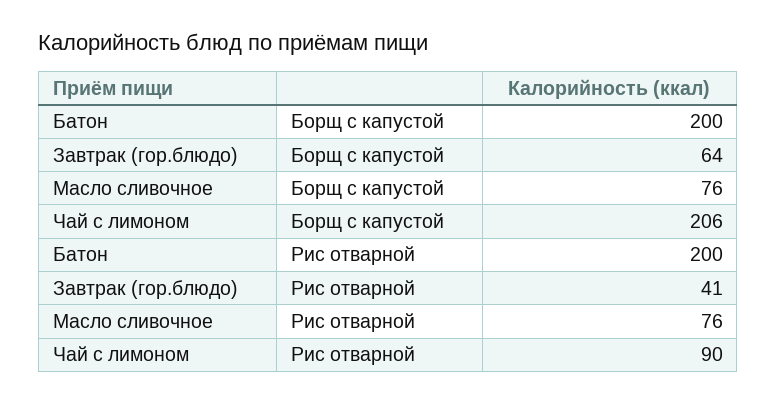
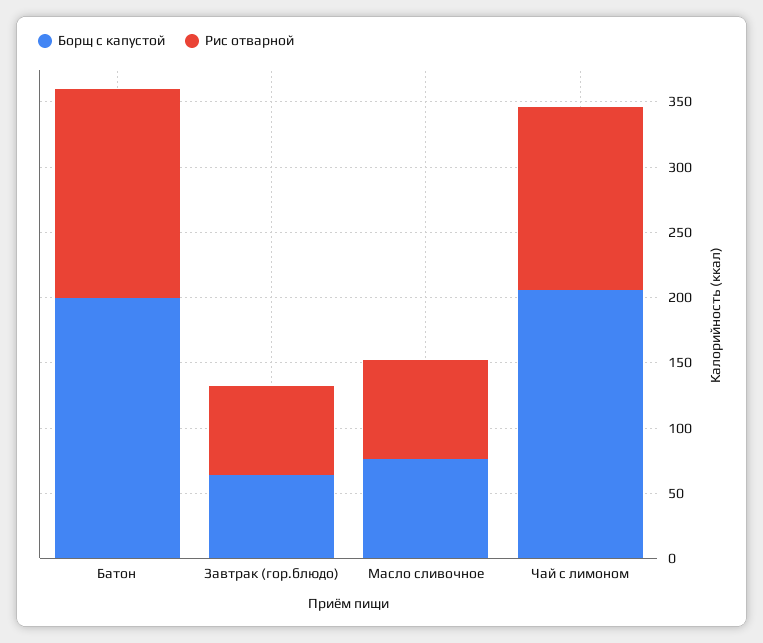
  {
    "Борщ с капустой": {
      "Батон": 200,
      "Завтрак (гор.блюдо)": 64,
      "Масло сливочное": 76,
      "Чай с лимоном": 206
    },
    "Рис отварной": {
-     "Батон": 200,
+     "Батон": 160,
-     "Завтрак (гор.блюдо)": 41,
+     "Завтрак (гор.блюдо)": 70,
      "Масло сливочное": 76,
-     "Чай с лимоном": 90
+     "Чай с лимоном": 140
    }
  }

